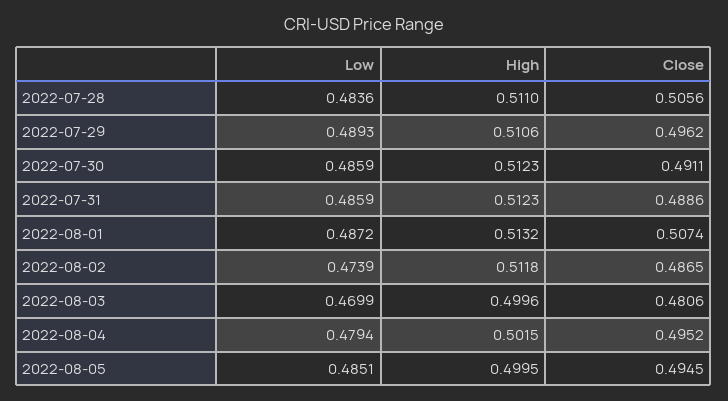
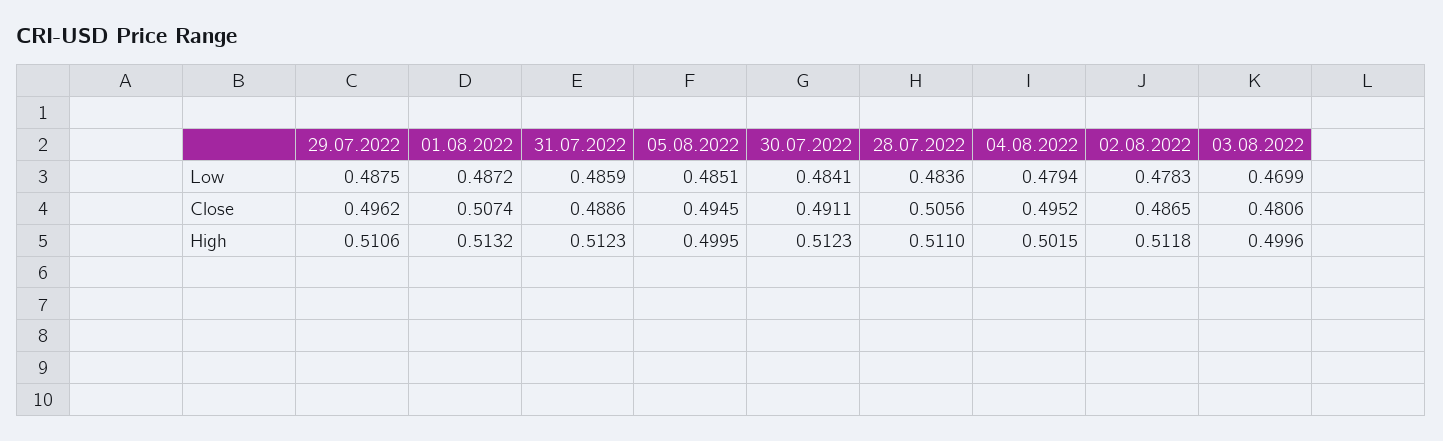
  {
    "Low": {
      "2022-07-28": 0.4836,
-     "2022-07-29": 0.4893,
+     "2022-07-29": 0.4875,
-     "2022-07-30": 0.4859,
+     "2022-07-30": 0.4841,
      "2022-07-31": 0.4859,
      "2022-08-01": 0.4872,
-     "2022-08-02": 0.4739,
+     "2022-08-02": 0.4783,
      "2022-08-03": 0.4699,
      "2022-08-04": 0.4794,
      "2022-08-05": 0.4851
    },
    "High": {
      "2022-07-28": 0.511,
      "2022-07-29": 0.5106,
      "2022-07-30": 0.5123,
      "2022-07-31": 0.5123,
      "2022-08-01": 0.5132,
      "2022-08-02": 0.5118,
      "2022-08-03": 0.4996,
      "2022-08-04": 0.5015,
      "2022-08-05": 0.4995
    },
    "Close": {
      "2022-07-28": 0.5056,
      "2022-07-29": 0.4962,
      "2022-07-30": 0.4911,
      "2022-07-31": 0.4886,
      "2022-08-01": 0.5074,
      "2022-08-02": 0.4865,
      "2022-08-03": 0.4806,
      "2022-08-04": 0.4952,
      "2022-08-05": 0.4945
    }
  }

